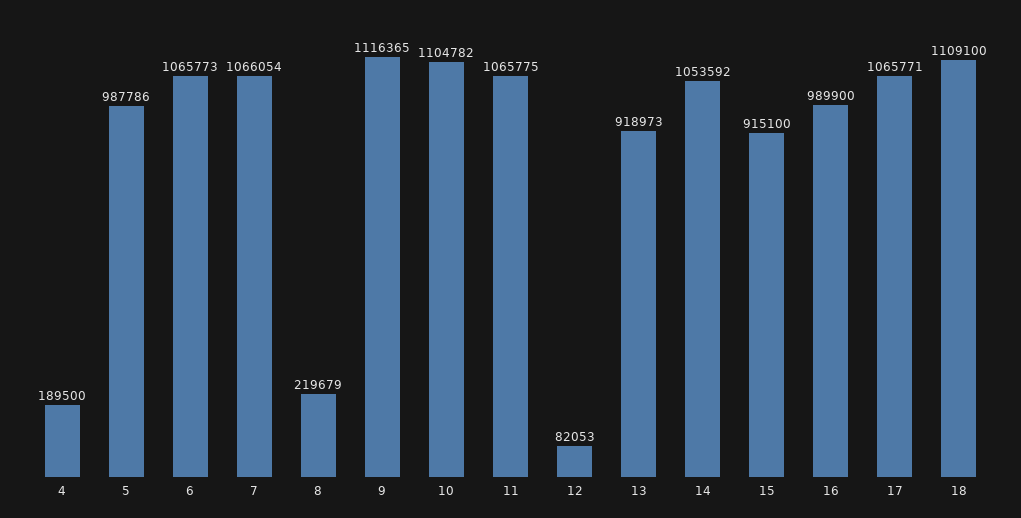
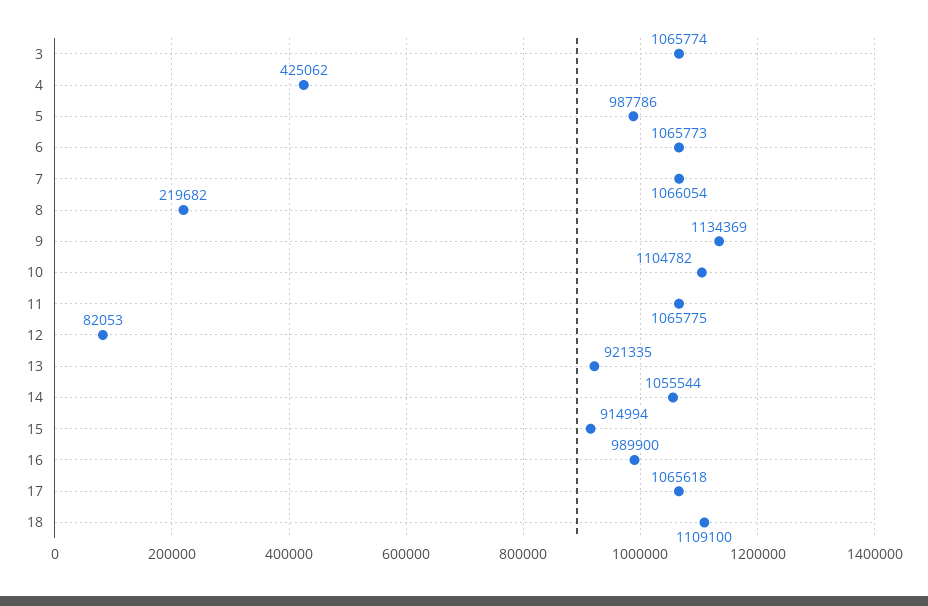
  {
-   "4": 189500,
+   "4": 425062,
    "5": 987786,
    "6": 1065773,
    "7": 1066054,
-   "8": 219679,
+   "8": 219682,
-   "9": 1116365,
+   "9": 1134369,
    "10": 1104782,
    "11": 1065775,
    "12": 82053,
-   "13": 918973,
+   "13": 921335,
-   "14": 1053592,
+   "14": 1055544,
-   "15": 915100,
+   "15": 914994,
    "16": 989900,
-   "17": 1065771,
+   "17": 1065618,
-   "18": 1109100
+   "18": 1109100,
+   "3": 1065774
  }

